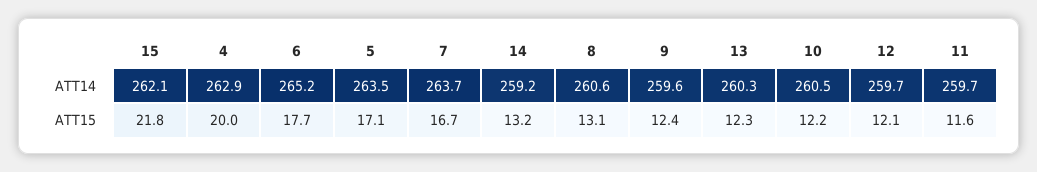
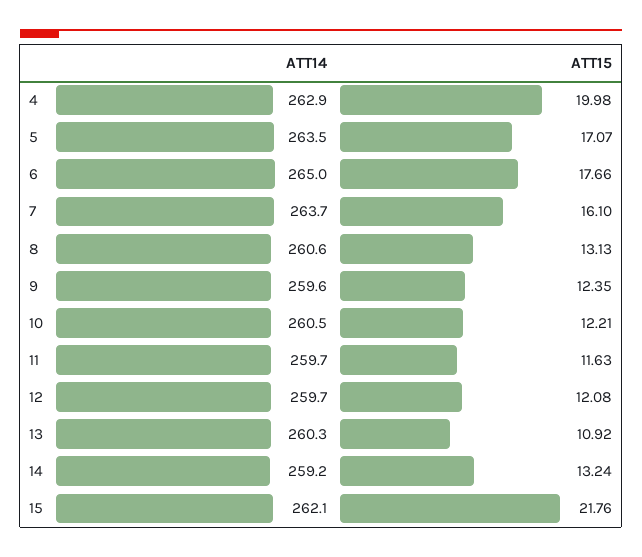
  {
    "15": {
      "ATT14": 262.1,
      "ATT15": 21.76
    },
    "4": {
      "ATT14": 262.9,
      "ATT15": 19.98
    },
    "6": {
-     "ATT14": 265.2,
+     "ATT14": 265,
      "ATT15": 17.66
    },
    "5": {
      "ATT14": 263.5,
      "ATT15": 17.07
    },
    "7": {
      "ATT14": 263.7,
-     "ATT15": 16.7
+     "ATT15": 16.1
    },
    "14": {
      "ATT14": 259.2,
      "ATT15": 13.24
    },
    "8": {
      "ATT14": 260.6,
      "ATT15": 13.13
    },
    "9": {
      "ATT14": 259.6,
      "ATT15": 12.35
    },
    "13": {
      "ATT14": 260.3,
-     "ATT15": 12.3
+     "ATT15": 10.92
    },
    "10": {
      "ATT14": 260.5,
      "ATT15": 12.21
    },
    "12": {
      "ATT14": 259.7,
      "ATT15": 12.08
    },
    "11": {
      "ATT14": 259.7,
      "ATT15": 11.63
    }
  }

